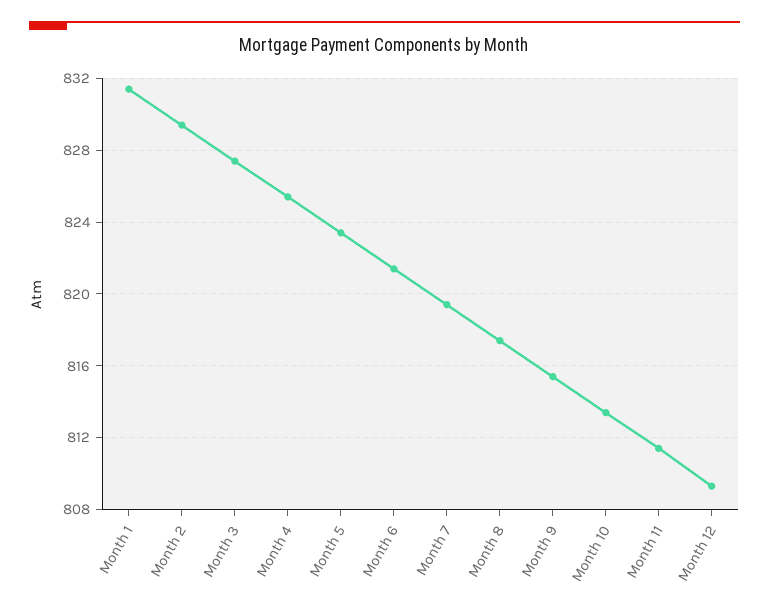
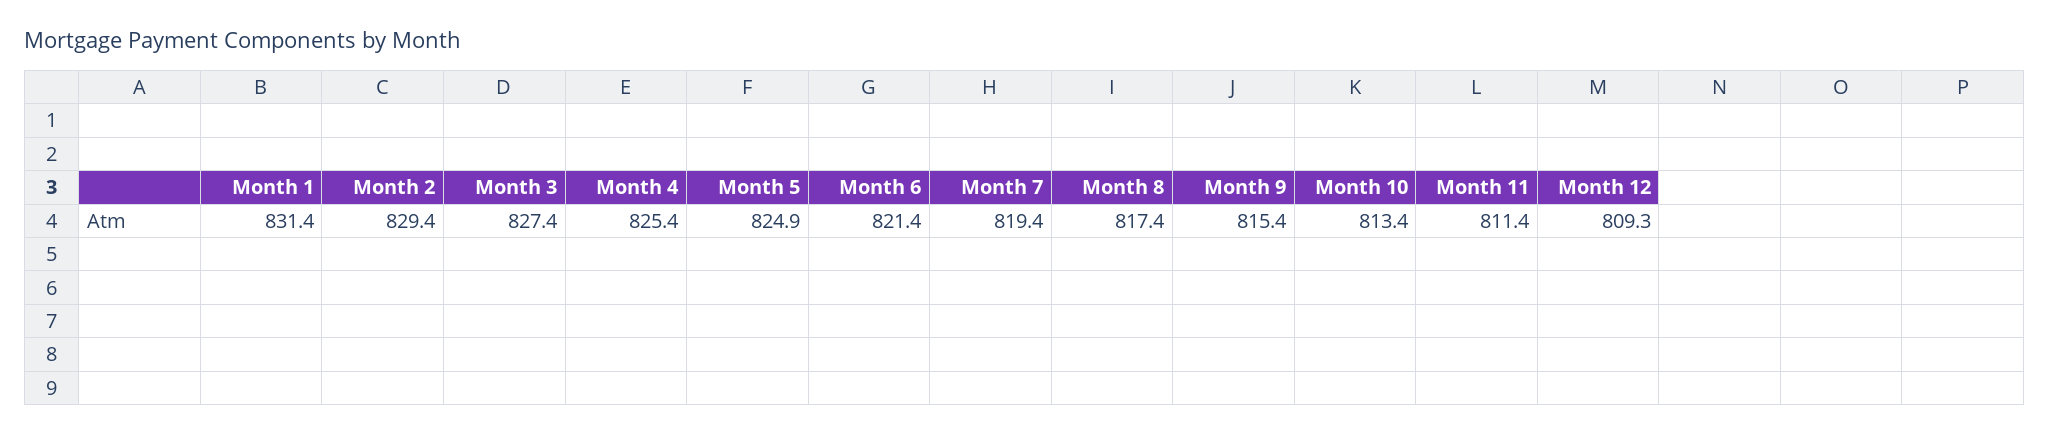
  {
    "Month 1": 831.4,
    "Month 2": 829.4,
    "Month 3": 827.4,
    "Month 4": 825.4,
-   "Month 5": 823.5,
+   "Month 5": 824.9,
    "Month 6": 821.4,
    "Month 7": 819.4,
    "Month 8": 817.4,
    "Month 9": 815.4,
    "Month 10": 813.4,
    "Month 11": 811.4,
    "Month 12": 809.3
  }

